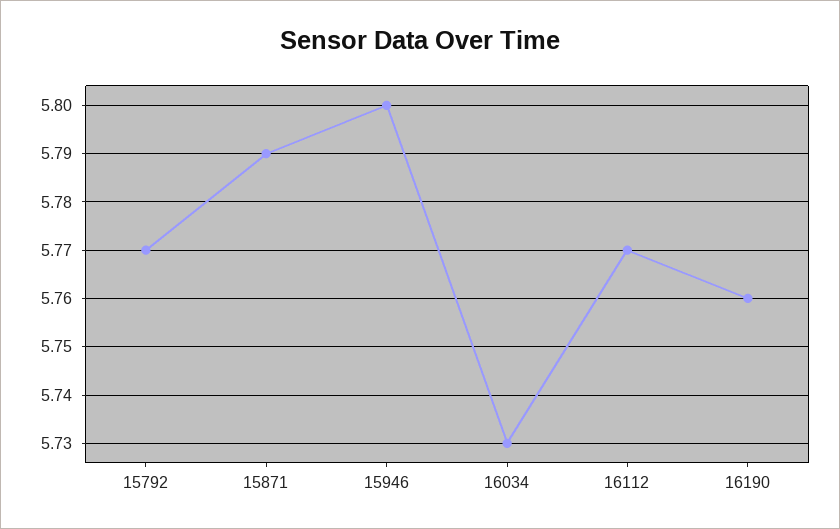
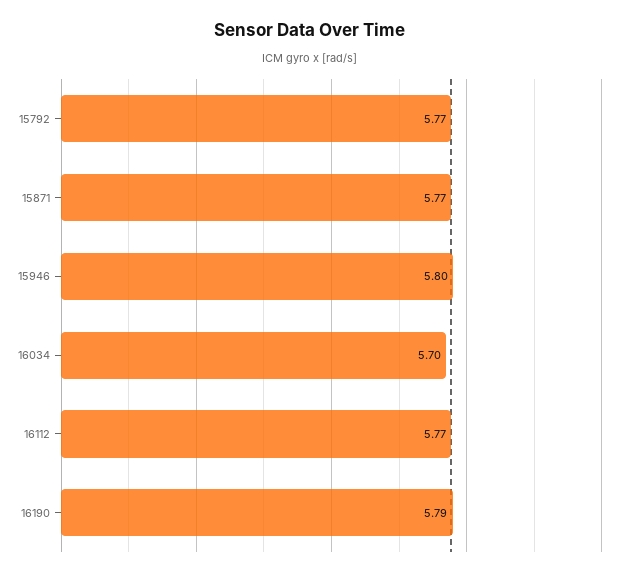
  {
    "15792": 5.77,
-   "15871": 5.79,
+   "15871": 5.77,
    "15946": 5.8,
-   "16034": 5.73,
+   "16034": 5.7,
    "16112": 5.77,
-   "16190": 5.76
+   "16190": 5.79
  }

